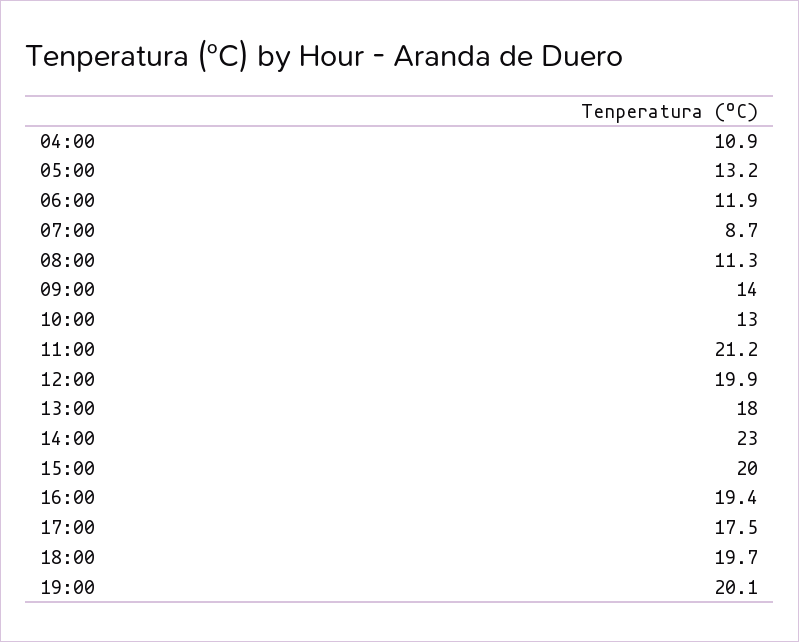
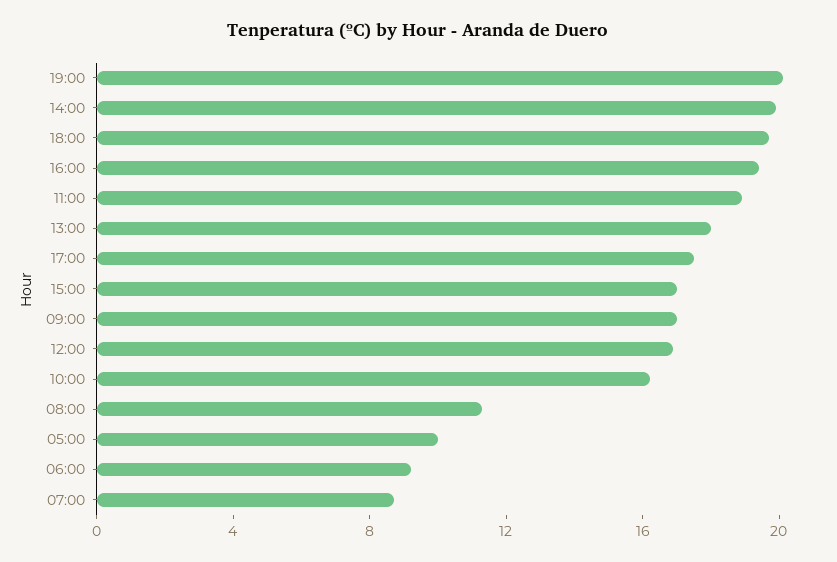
  {
-   "04:00": 10.9,
-   "05:00": 13.2,
+   "05:00": 10,
-   "06:00": 11.9,
+   "06:00": 9,
    "07:00": 8.7,
    "08:00": 11.3,
-   "09:00": 14,
+   "09:00": 17,
-   "10:00": 13,
+   "10:00": 16,
-   "11:00": 21.2,
+   "11:00": 19,
-   "12:00": 19.9,
+   "12:00": 17,
    "13:00": 18,
-   "14:00": 23,
+   "14:00": 20,
-   "15:00": 20,
+   "15:00": 17,
    "16:00": 19.4,
    "17:00": 17.5,
    "18:00": 19.7,
    "19:00": 20.1
  }

